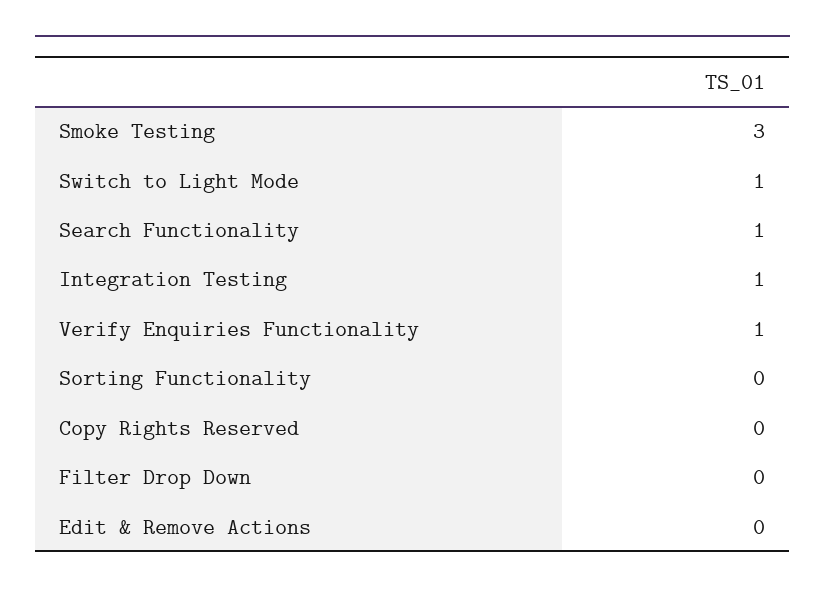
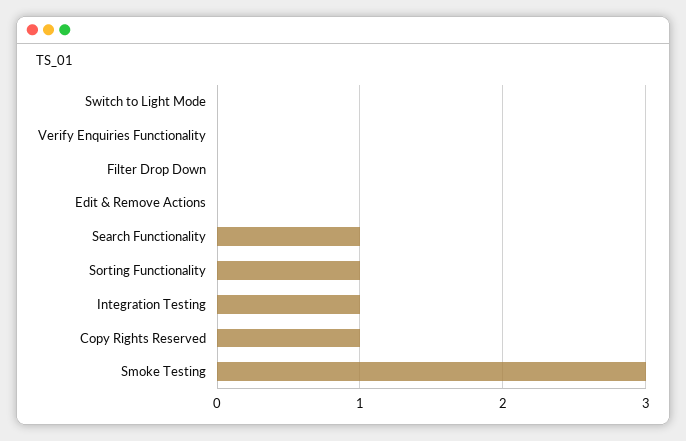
  {
    "Smoke Testing": 3,
-   "Switch to Light Mode": 1,
+   "Switch to Light Mode": 0,
    "Search Functionality": 1,
    "Integration Testing": 1,
-   "Verify Enquiries Functionality": 1,
+   "Verify Enquiries Functionality": 0,
-   "Sorting Functionality": 0,
+   "Sorting Functionality": 1,
-   "Copy Rights Reserved": 0,
+   "Copy Rights Reserved": 1,
    "Filter Drop Down": 0,
    "Edit & Remove Actions": 0
  }

